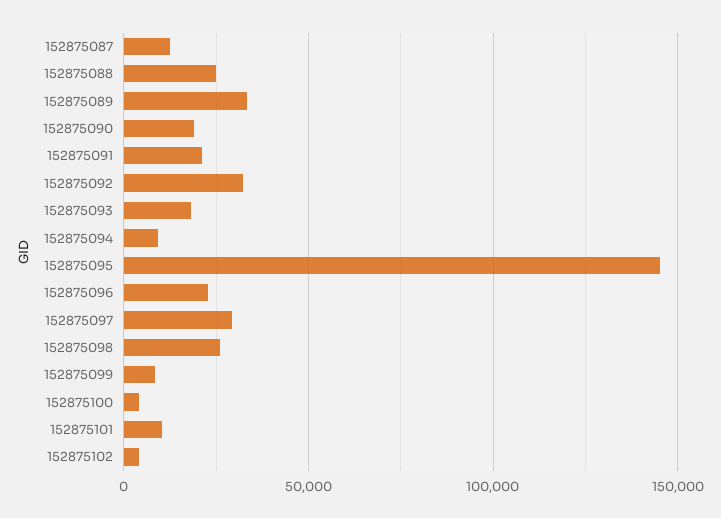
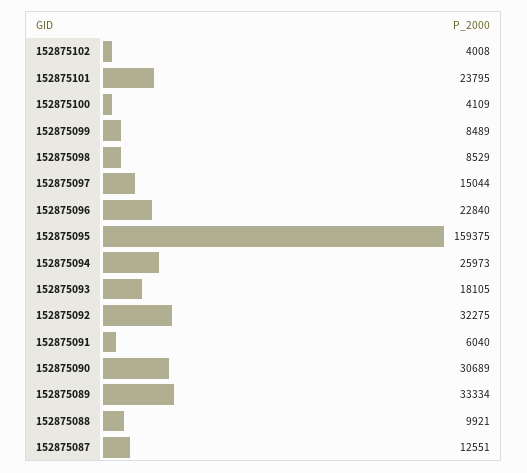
  {
    "152875087": 12551,
-   "152875088": 25000,
+   "152875088": 9921,
    "152875089": 33334,
-   "152875090": 20000,
+   "152875090": 30689,
-   "152875091": 20000,
+   "152875091": 6040,
    "152875092": 32275,
    "152875093": 18105,
-   "152875094": 10000,
+   "152875094": 25973,
-   "152875095": 145000,
+   "152875095": 159375,
    "152875096": 22840,
-   "152875097": 30000,
+   "152875097": 15044,
-   "152875098": 25000,
+   "152875098": 8529,
    "152875099": 8489,
    "152875100": 4109,
-   "152875101": 10000,
+   "152875101": 23795,
    "152875102": 4008
  }

